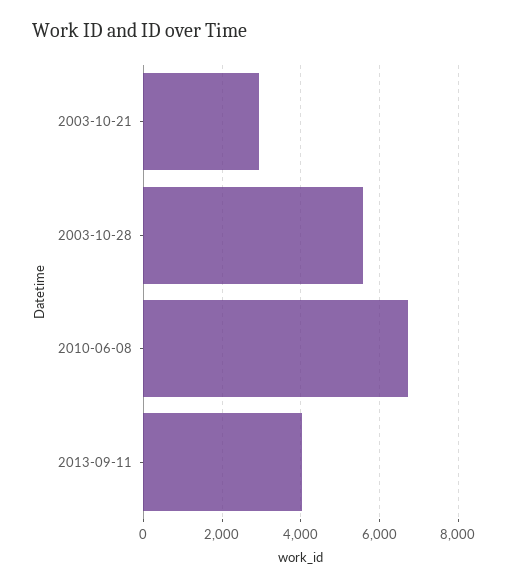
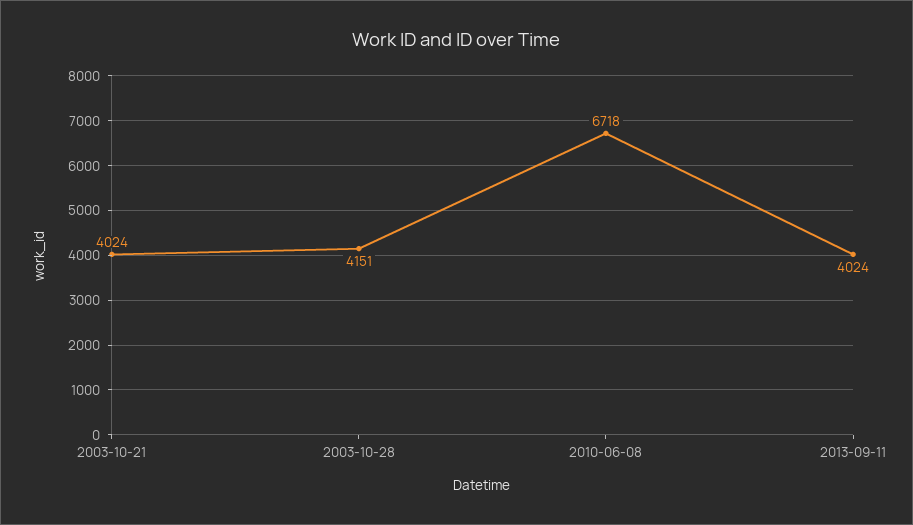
  {
-   "2003-10-21": 3000,
+   "2003-10-21": 4024,
-   "2003-10-28": 5600,
+   "2003-10-28": 4151,
    "2010-06-08": 6718,
    "2013-09-11": 4024
  }

